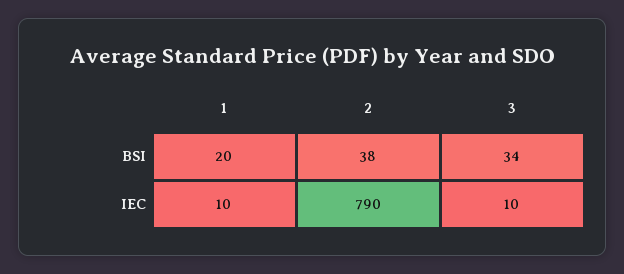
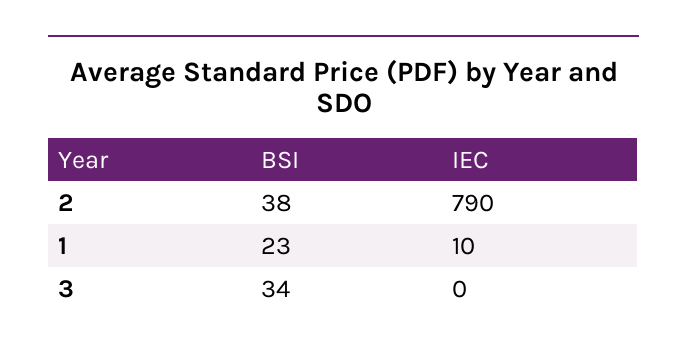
  {
    "1": {
-     "BSI": 20,
+     "BSI": 23,
      "IEC": 10
    },
    "2": {
      "BSI": 38,
      "IEC": 790
    },
    "3": {
      "BSI": 34,
-     "IEC": 10
+     "IEC": 0
    }
  }

